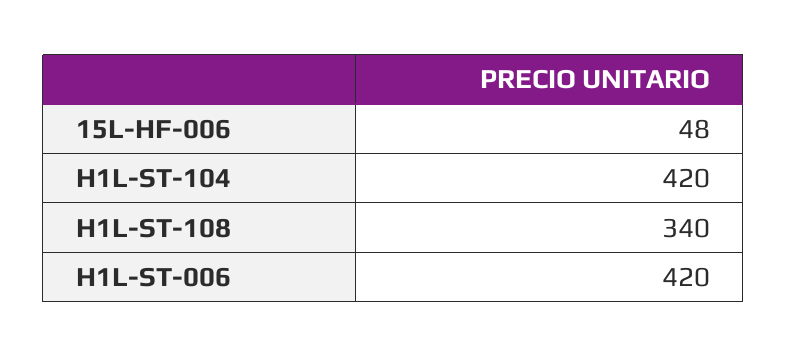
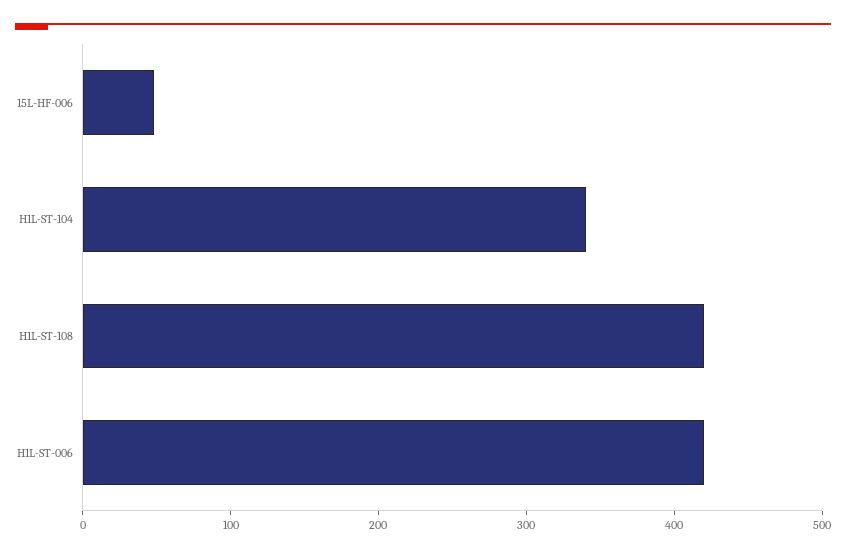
  {
    "15L-HF-006": 48,
-   "H1L-ST-104": 420,
+   "H1L-ST-104": 340,
-   "H1L-ST-108": 340,
+   "H1L-ST-108": 420,
    "H1L-ST-006": 420
  }

